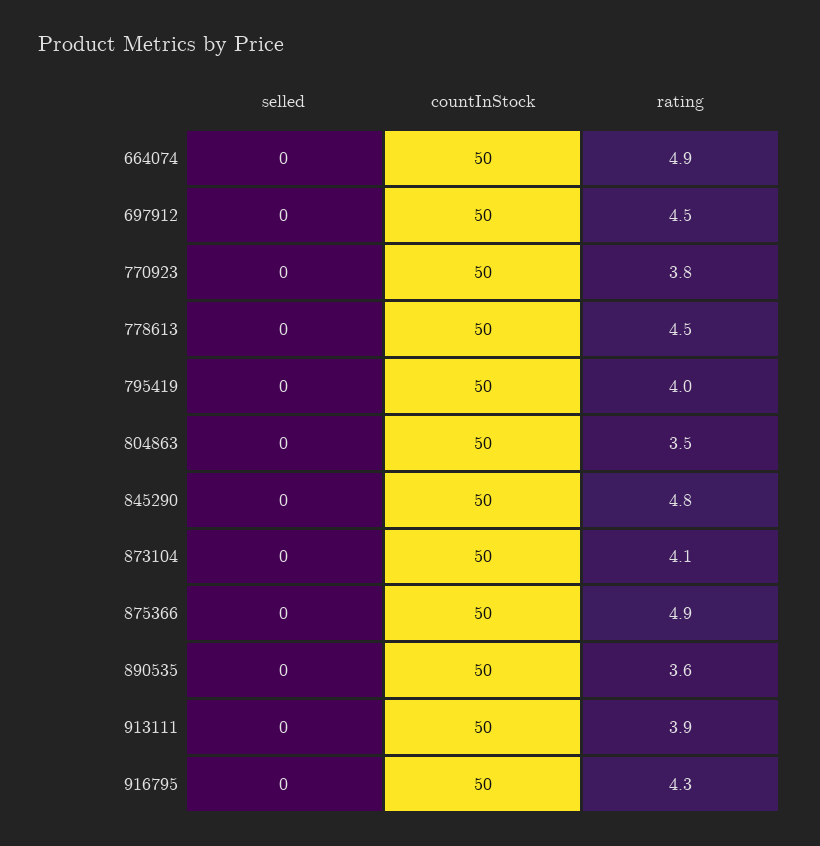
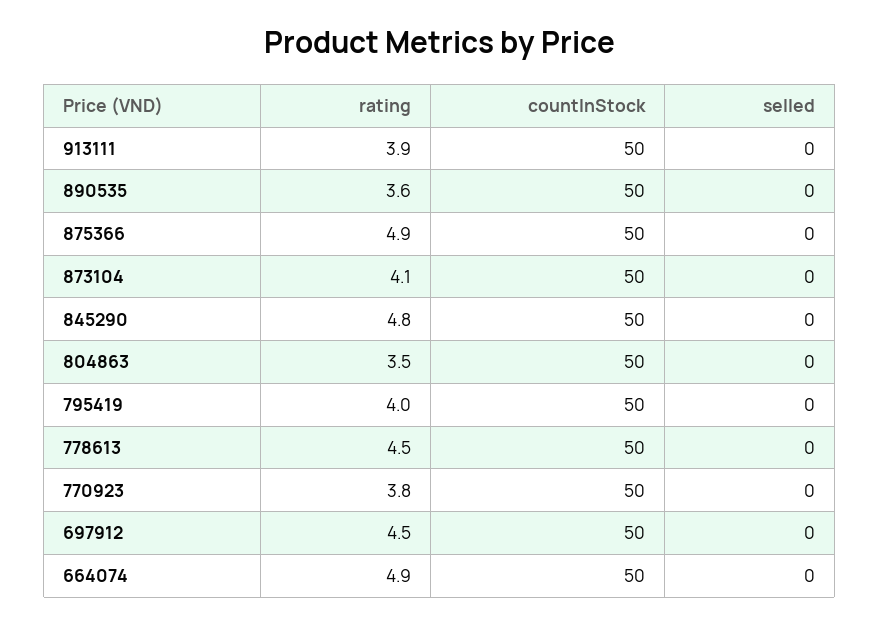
  {
    "selled": {
      "664074": 0,
      "697912": 0,
      "770923": 0,
      "778613": 0,
      "795419": 0,
      "804863": 0,
      "845290": 0,
      "873104": 0,
      "875366": 0,
      "890535": 0,
-     "913111": 0,
+     "913111": 0
-     "916795": 0
    },
    "countInStock": {
      "664074": 50,
      "697912": 50,
      "770923": 50,
      "778613": 50,
      "795419": 50,
      "804863": 50,
      "845290": 50,
      "873104": 50,
      "875366": 50,
      "890535": 50,
-     "913111": 50,
+     "913111": 50
-     "916795": 50
    },
    "rating": {
      "664074": 4.9,
      "697912": 4.5,
      "770923": 3.8,
      "778613": 4.5,
      "795419": 4,
      "804863": 3.5,
      "845290": 4.8,
      "873104": 4.1,
      "875366": 4.9,
      "890535": 3.6,
-     "913111": 3.9,
+     "913111": 3.9
-     "916795": 4.3
    }
  }

